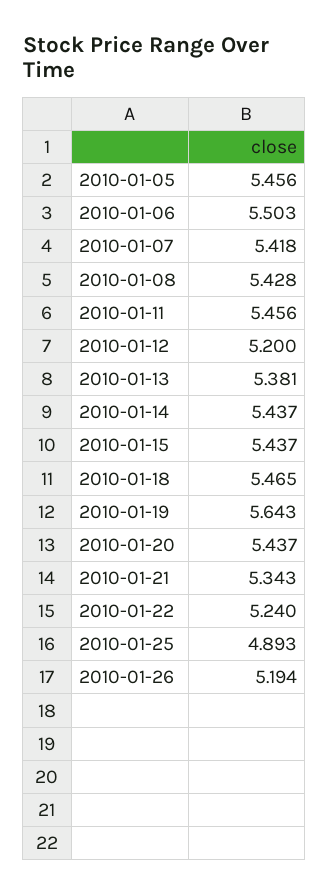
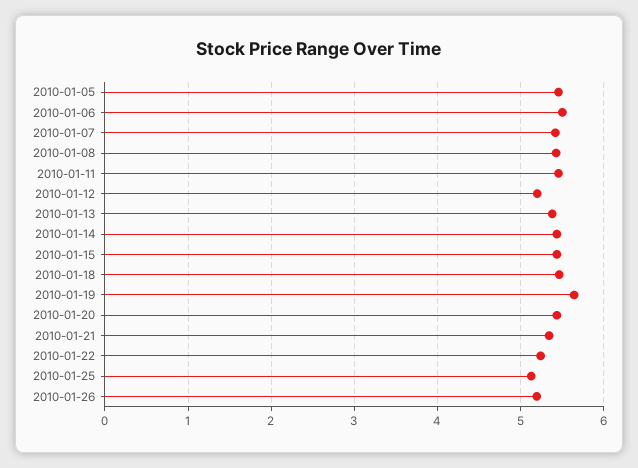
  {
    "2010-01-05": 5.456,
    "2010-01-06": 5.503,
    "2010-01-07": 5.418,
    "2010-01-08": 5.428,
    "2010-01-11": 5.456,
    "2010-01-12": 5.2,
    "2010-01-13": 5.381,
    "2010-01-14": 5.437,
    "2010-01-15": 5.437,
    "2010-01-18": 5.465,
    "2010-01-19": 5.643,
    "2010-01-20": 5.437,
    "2010-01-21": 5.343,
    "2010-01-22": 5.24,
-   "2010-01-25": 4.893,
+   "2010-01-25": 5.1,
    "2010-01-26": 5.194
  }

